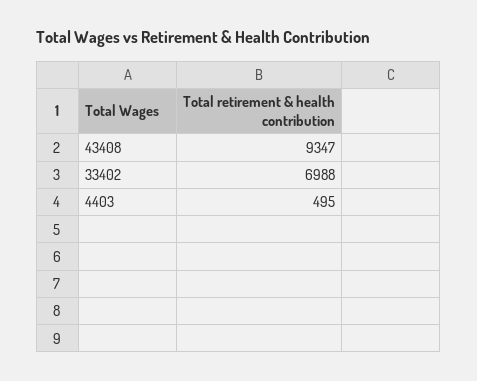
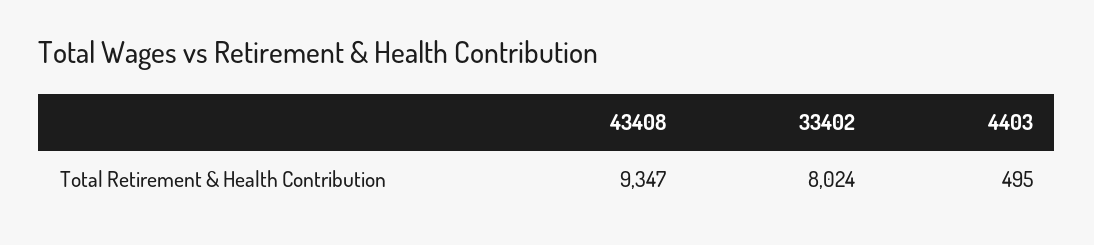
  {
    "43408": 9347,
-   "33402": 6988,
+   "33402": 8024,
    "4403": 495
  }

